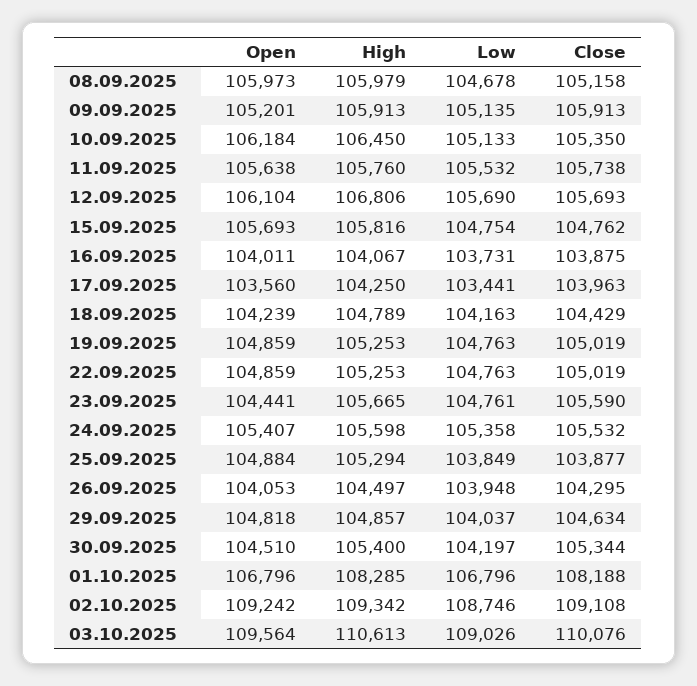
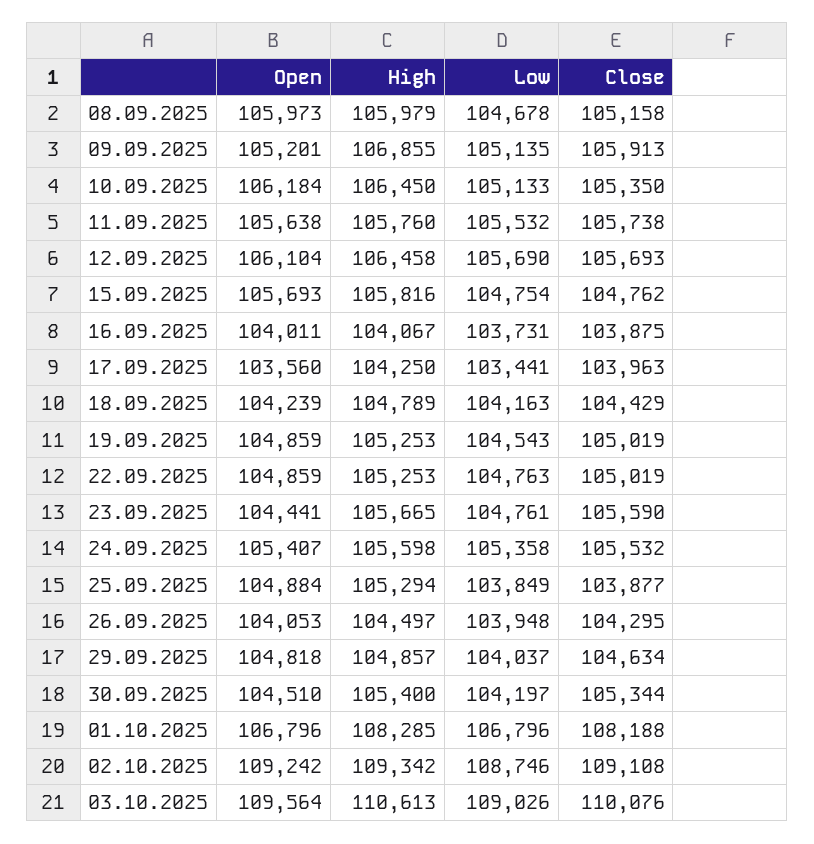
  {
    "Open": {
      "08.09.2025": 105973,
      "09.09.2025": 105201,
      "10.09.2025": 106184,
      "11.09.2025": 105638,
      "12.09.2025": 106104,
      "15.09.2025": 105693,
      "16.09.2025": 104011,
      "17.09.2025": 103560,
      "18.09.2025": 104239,
      "19.09.2025": 104859,
      "22.09.2025": 104859,
      "23.09.2025": 104441,
      "24.09.2025": 105407,
      "25.09.2025": 104884,
      "26.09.2025": 104053,
      "29.09.2025": 104818,
      "30.09.2025": 104510,
      "01.10.2025": 106796,
      "02.10.2025": 109242,
      "03.10.2025": 109564
    },
    "High": {
      "08.09.2025": 105979,
-     "09.09.2025": 105913,
+     "09.09.2025": 106855,
      "10.09.2025": 106450,
      "11.09.2025": 105760,
-     "12.09.2025": 106806,
+     "12.09.2025": 106458,
      "15.09.2025": 105816,
      "16.09.2025": 104067,
      "17.09.2025": 104250,
      "18.09.2025": 104789,
      "19.09.2025": 105253,
      "22.09.2025": 105253,
      "23.09.2025": 105665,
      "24.09.2025": 105598,
      "25.09.2025": 105294,
      "26.09.2025": 104497,
      "29.09.2025": 104857,
      "30.09.2025": 105400,
      "01.10.2025": 108285,
      "02.10.2025": 109342,
      "03.10.2025": 110613
    },
    "Low": {
      "08.09.2025": 104678,
      "09.09.2025": 105135,
      "10.09.2025": 105133,
      "11.09.2025": 105532,
      "12.09.2025": 105690,
      "15.09.2025": 104754,
      "16.09.2025": 103731,
      "17.09.2025": 103441,
      "18.09.2025": 104163,
-     "19.09.2025": 104763,
+     "19.09.2025": 104543,
      "22.09.2025": 104763,
      "23.09.2025": 104761,
      "24.09.2025": 105358,
      "25.09.2025": 103849,
      "26.09.2025": 103948,
      "29.09.2025": 104037,
      "30.09.2025": 104197,
      "01.10.2025": 106796,
      "02.10.2025": 108746,
      "03.10.2025": 109026
    },
    "Close": {
      "08.09.2025": 105158,
      "09.09.2025": 105913,
      "10.09.2025": 105350,
      "11.09.2025": 105738,
      "12.09.2025": 105693,
      "15.09.2025": 104762,
      "16.09.2025": 103875,
      "17.09.2025": 103963,
      "18.09.2025": 104429,
      "19.09.2025": 105019,
      "22.09.2025": 105019,
      "23.09.2025": 105590,
      "24.09.2025": 105532,
      "25.09.2025": 103877,
      "26.09.2025": 104295,
      "29.09.2025": 104634,
      "30.09.2025": 105344,
      "01.10.2025": 108188,
      "02.10.2025": 109108,
      "03.10.2025": 110076
    }
  }

